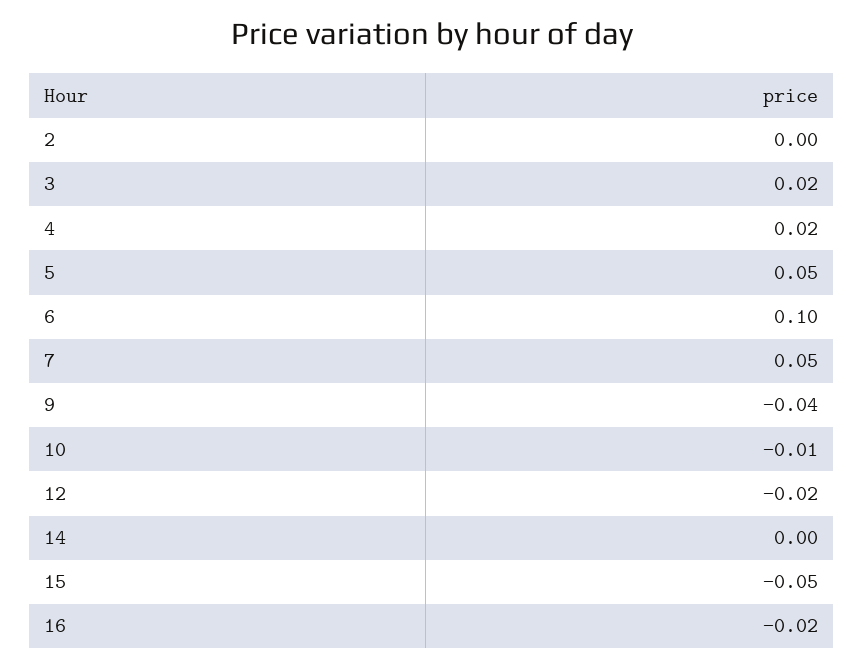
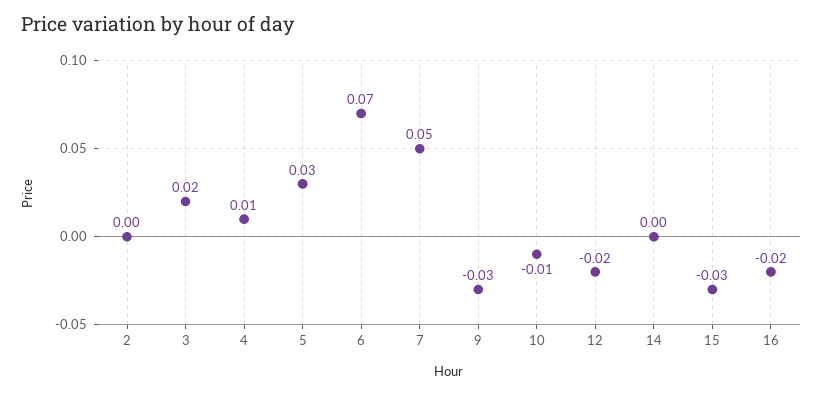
  {
    "2": 0,
    "3": 0.02,
-   "4": 0.02,
+   "4": 0.01,
-   "5": 0.05,
+   "5": 0.03,
-   "6": 0.1,
+   "6": 0.07,
    "7": 0.05,
-   "9": -0.04,
+   "9": -0.03,
    "10": -0.01,
    "12": -0.02,
    "14": 0,
-   "15": -0.05,
+   "15": -0.03,
    "16": -0.02
  }

